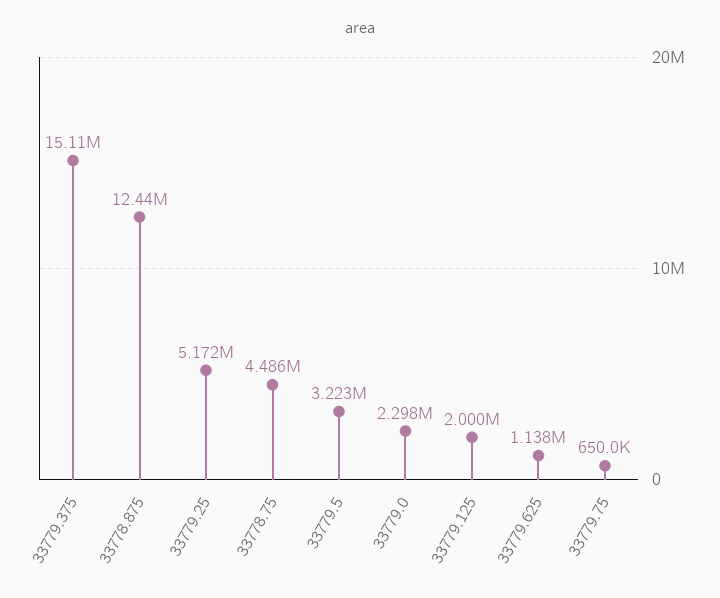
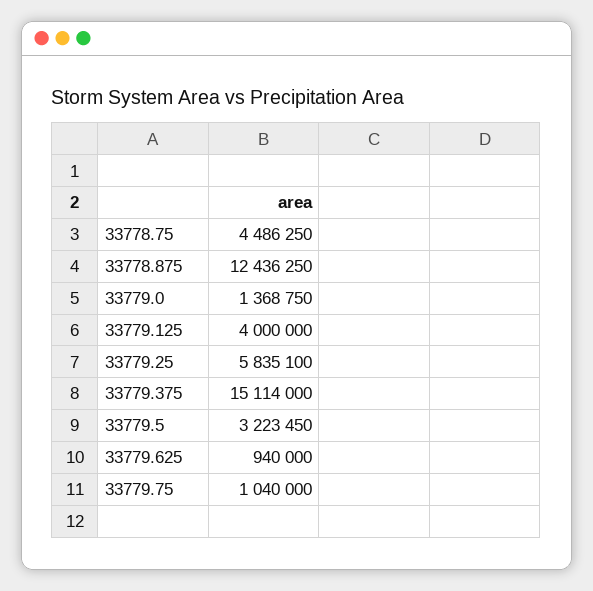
  {
    "33779.375": 15114000,
    "33778.875": 12436250,
-   "33779.25": 5172000,
+   "33779.25": 5835100,
    "33778.75": 4486250,
    "33779.5": 3223450,
-   "33779.0": 2298000,
+   "33779.0": 1368750,
-   "33779.125": 2000000,
+   "33779.125": 4000000,
-   "33779.625": 1138000,
+   "33779.625": 940000,
-   "33779.75": 650000
+   "33779.75": 1040000
  }

